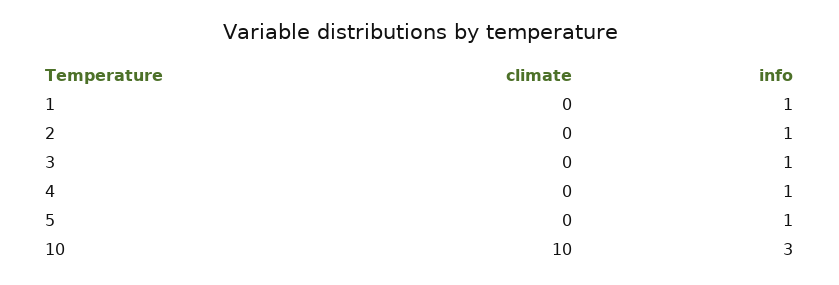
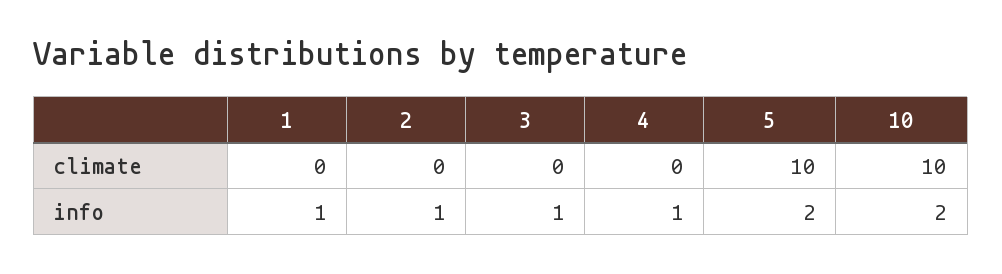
  {
    "climate": {
      "1": 0,
      "2": 0,
      "3": 0,
      "4": 0,
-     "5": 0,
+     "5": 10,
      "10": 10
    },
    "info": {
      "1": 1,
      "2": 1,
      "3": 1,
      "4": 1,
-     "5": 1,
+     "5": 2,
-     "10": 3
+     "10": 2
    }
  }

